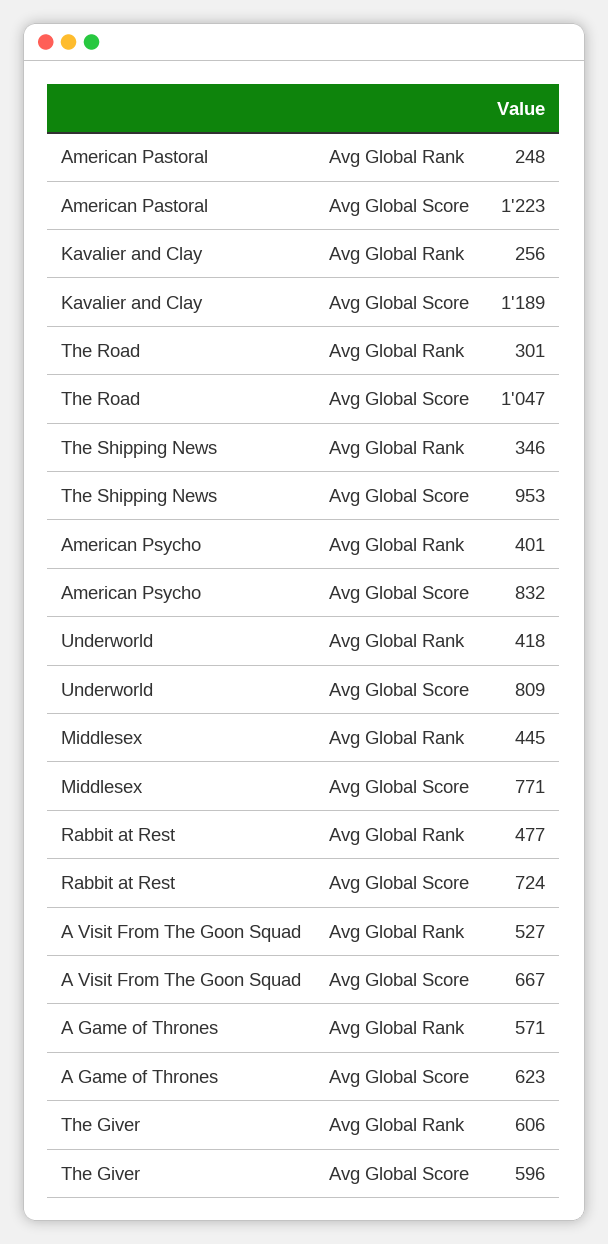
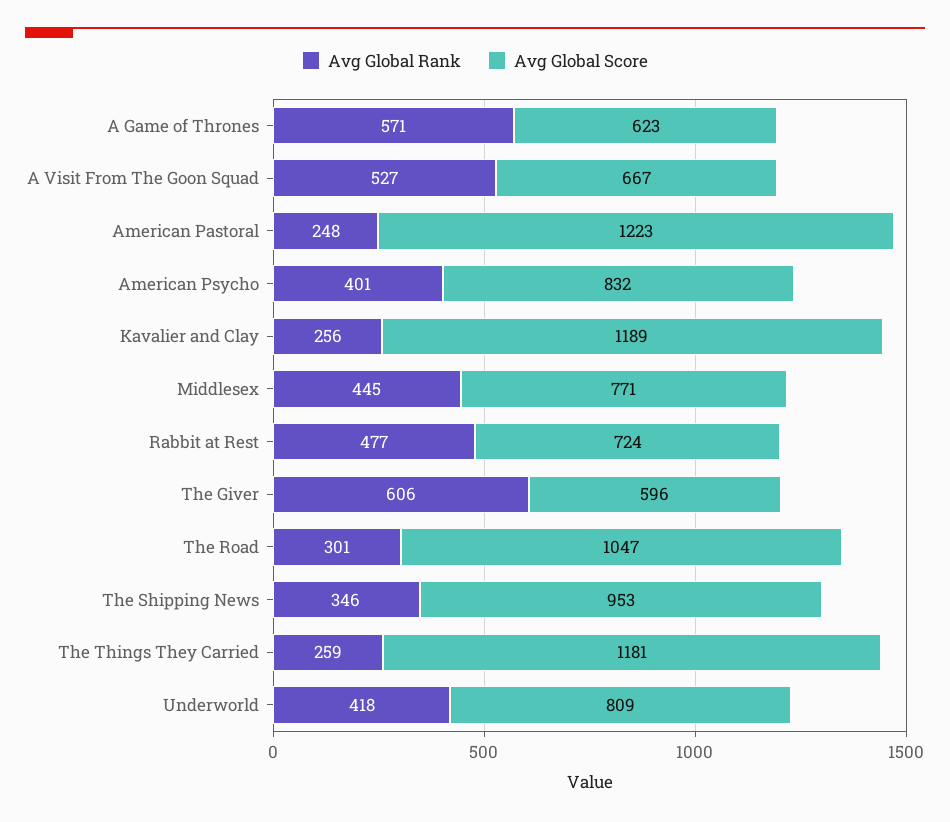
  {
    "Avg Global Rank": {
      "American Pastoral": 248,
      "Kavalier and Clay": 256,
      "The Road": 301,
      "The Shipping News": 346,
      "American Psycho": 401,
      "Underworld": 418,
      "Middlesex": 445,
      "Rabbit at Rest": 477,
      "A Visit From The Goon Squad": 527,
      "A Game of Thrones": 571,
-     "The Giver": 606
+     "The Giver": 606,
+     "The Things They Carried": 259
    },
    "Avg Global Score": {
      "American Pastoral": 1223,
      "Kavalier and Clay": 1189,
      "The Road": 1047,
      "The Shipping News": 953,
      "American Psycho": 832,
      "Underworld": 809,
      "Middlesex": 771,
      "Rabbit at Rest": 724,
      "A Visit From The Goon Squad": 667,
      "A Game of Thrones": 623,
-     "The Giver": 596
+     "The Giver": 596,
+     "The Things They Carried": 1181
    }
  }

